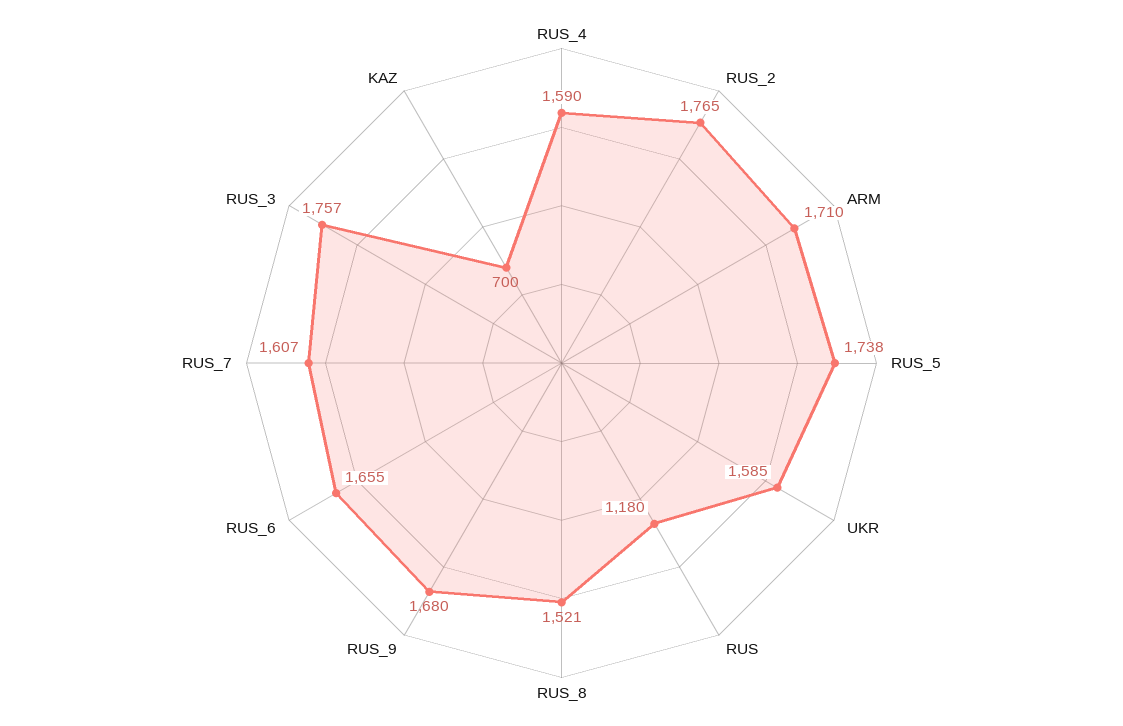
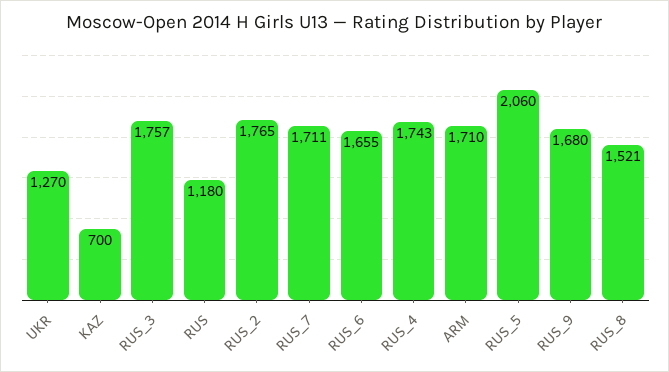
  {
-   "RUS_4": 1590,
+   "RUS_4": 1743,
    "RUS_2": 1765,
    "ARM": 1710,
-   "RUS_5": 1738,
+   "RUS_5": 2060,
-   "UKR": 1585,
+   "UKR": 1270,
    "RUS": 1180,
    "RUS_8": 1521,
    "RUS_9": 1680,
    "RUS_6": 1655,
-   "RUS_7": 1607,
+   "RUS_7": 1711,
    "RUS_3": 1757,
    "KAZ": 700
  }

